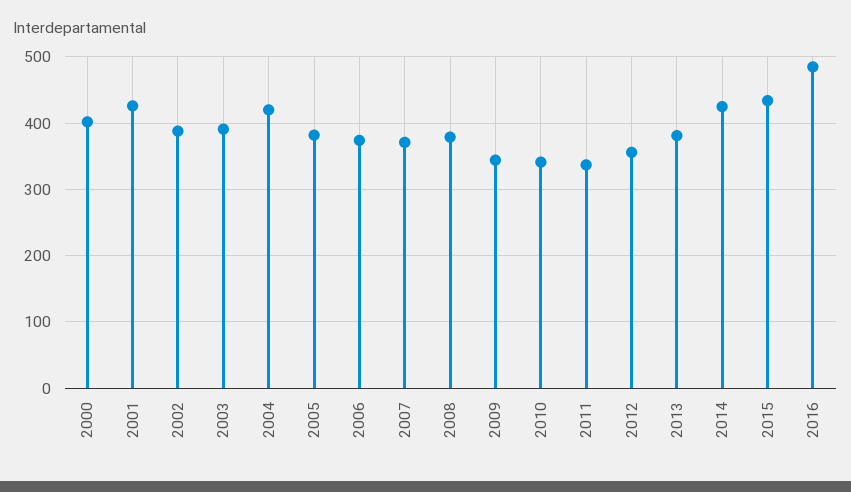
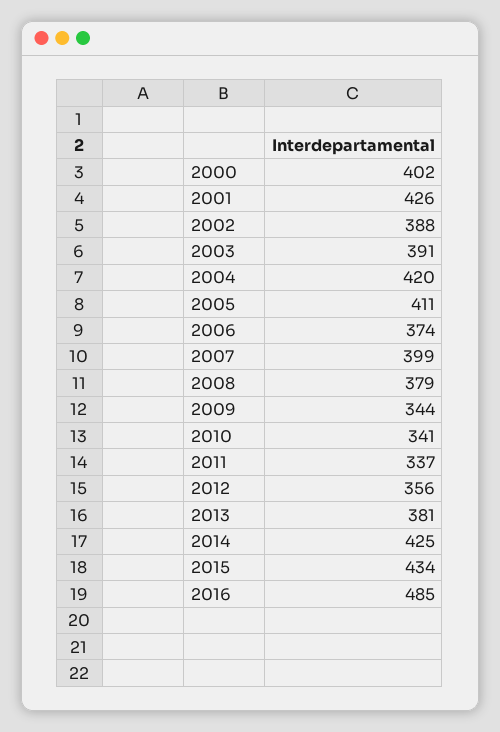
  {
    "2000": 402,
    "2001": 426,
    "2002": 388,
    "2003": 391,
    "2004": 420,
-   "2005": 380,
+   "2005": 411,
    "2006": 374,
-   "2007": 370,
+   "2007": 399,
    "2008": 379,
    "2009": 344,
    "2010": 341,
    "2011": 337,
    "2012": 356,
    "2013": 381,
    "2014": 425,
    "2015": 434,
    "2016": 485
  }

